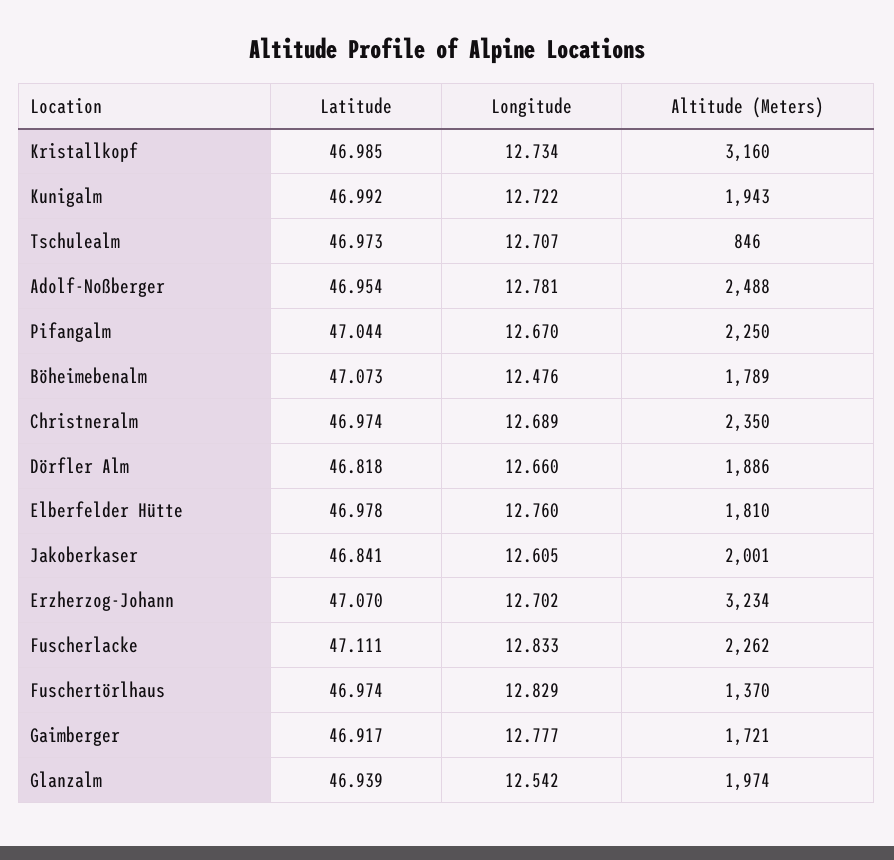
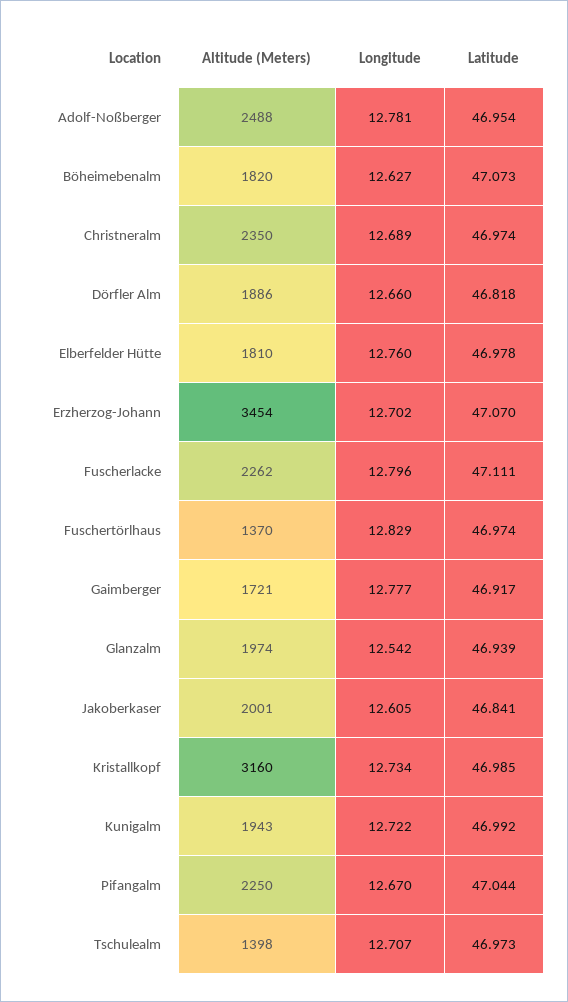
  {
    "Latitude": {
      "Kristallkopf": 46.985,
      "Kunigalm": 46.992,
      "Tschulealm": 46.973,
      "Adolf-Noßberger": 46.954,
      "Pifangalm": 47.044,
      "Böheimebenalm": 47.073,
      "Christneralm": 46.974,
      "Dörfler Alm": 46.818,
      "Elberfelder Hütte": 46.978,
      "Jakoberkaser": 46.841,
      "Erzherzog-Johann": 47.07,
      "Fuscherlacke": 47.111,
      "Fuschertörlhaus": 46.974,
      "Gaimberger": 46.917,
      "Glanzalm": 46.939
    },
    "Longitude": {
      "Kristallkopf": 12.734,
      "Kunigalm": 12.722,
      "Tschulealm": 12.707,
      "Adolf-Noßberger": 12.781,
      "Pifangalm": 12.67,
-     "Böheimebenalm": 12.476,
+     "Böheimebenalm": 12.627,
      "Christneralm": 12.689,
      "Dörfler Alm": 12.66,
      "Elberfelder Hütte": 12.76,
      "Jakoberkaser": 12.605,
      "Erzherzog-Johann": 12.702,
-     "Fuscherlacke": 12.833,
+     "Fuscherlacke": 12.796,
      "Fuschertörlhaus": 12.829,
      "Gaimberger": 12.777,
      "Glanzalm": 12.542
    },
    "Altitude (Meters)": {
      "Kristallkopf": 3160,
      "Kunigalm": 1943,
-     "Tschulealm": 846,
+     "Tschulealm": 1398,
      "Adolf-Noßberger": 2488,
      "Pifangalm": 2250,
-     "Böheimebenalm": 1789,
+     "Böheimebenalm": 1820,
      "Christneralm": 2350,
      "Dörfler Alm": 1886,
      "Elberfelder Hütte": 1810,
      "Jakoberkaser": 2001,
-     "Erzherzog-Johann": 3234,
+     "Erzherzog-Johann": 3454,
      "Fuscherlacke": 2262,
      "Fuschertörlhaus": 1370,
      "Gaimberger": 1721,
      "Glanzalm": 1974
    }
  }

